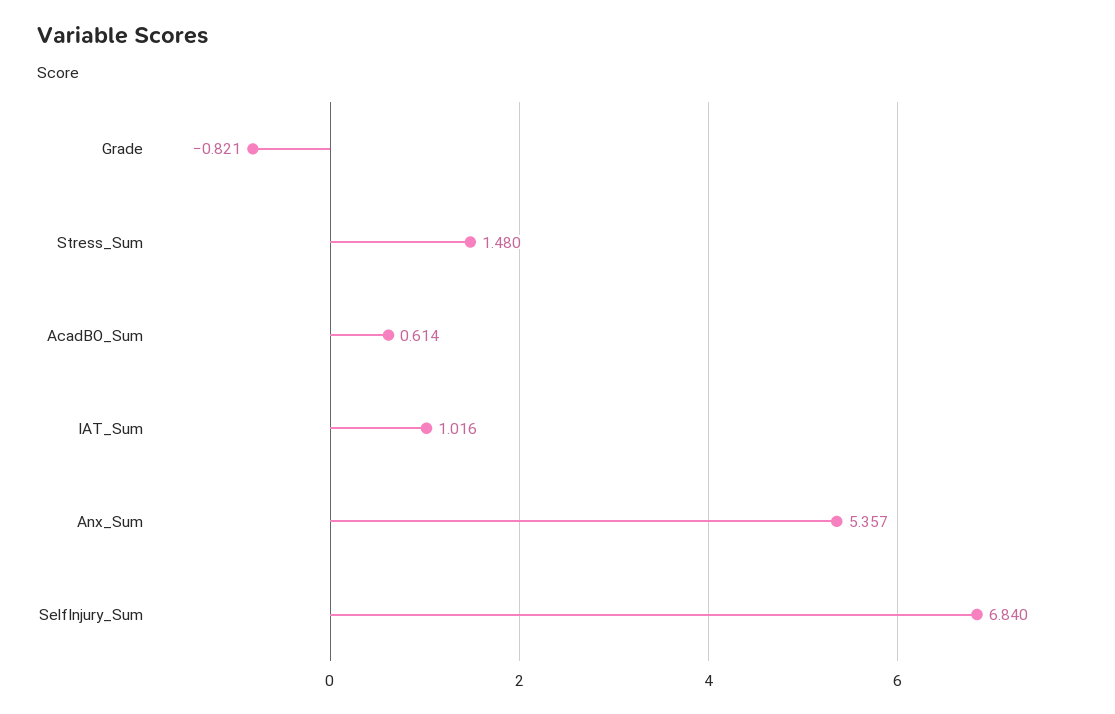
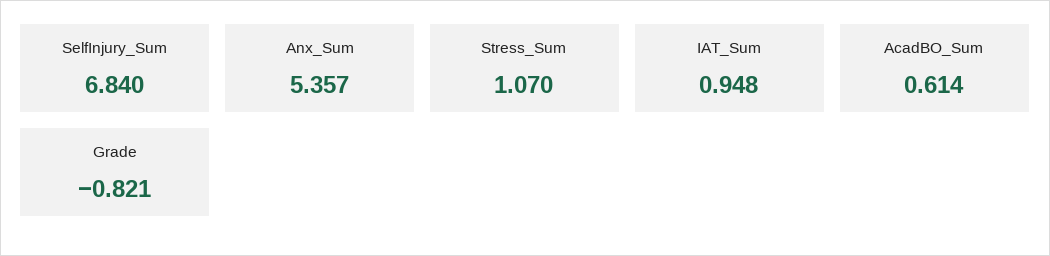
  {
    "Grade": -0.821,
-   "Stress_Sum": 1.48,
+   "Stress_Sum": 1.07,
    "AcadBO_Sum": 0.614,
-   "IAT_Sum": 1.016,
+   "IAT_Sum": 0.948,
    "Anx_Sum": 5.357,
    "SelfInjury_Sum": 6.84
  }

